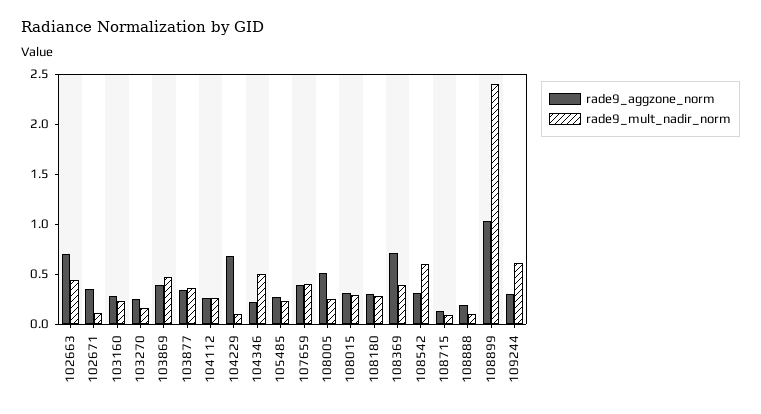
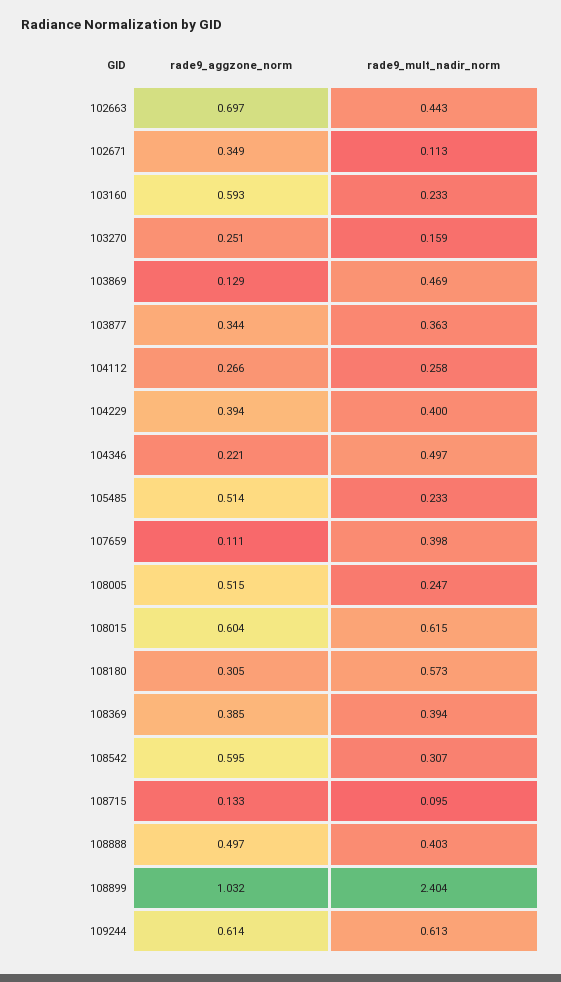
  {
    "rade9_aggzone_norm": {
      "102663": 0.697,
      "102671": 0.349,
-     "103160": 0.3,
+     "103160": 0.593,
      "103270": 0.251,
-     "103869": 0.4,
+     "103869": 0.129,
      "103877": 0.344,
      "104112": 0.266,
-     "104229": 0.7,
+     "104229": 0.394,
      "104346": 0.221,
-     "105485": 0.3,
+     "105485": 0.514,
-     "107659": 0.4,
+     "107659": 0.111,
      "108005": 0.515,
-     "108015": 0.3,
+     "108015": 0.604,
      "108180": 0.305,
-     "108369": 0.7,
+     "108369": 0.385,
-     "108542": 0.3,
+     "108542": 0.595,
      "108715": 0.133,
-     "108888": 0.2,
+     "108888": 0.497,
      "108899": 1.032,
-     "109244": 0.3
+     "109244": 0.614
    },
    "rade9_mult_nadir_norm": {
      "102663": 0.443,
      "102671": 0.113,
      "103160": 0.233,
      "103270": 0.159,
      "103869": 0.469,
      "103877": 0.363,
      "104112": 0.258,
-     "104229": 0.1,
+     "104229": 0.4,
      "104346": 0.497,
      "105485": 0.233,
      "107659": 0.398,
      "108005": 0.247,
-     "108015": 0.3,
+     "108015": 0.615,
-     "108180": 0.3,
+     "108180": 0.573,
      "108369": 0.394,
-     "108542": 0.6,
+     "108542": 0.307,
      "108715": 0.095,
-     "108888": 0.1,
+     "108888": 0.403,
      "108899": 2.404,
      "109244": 0.613
    }
  }

